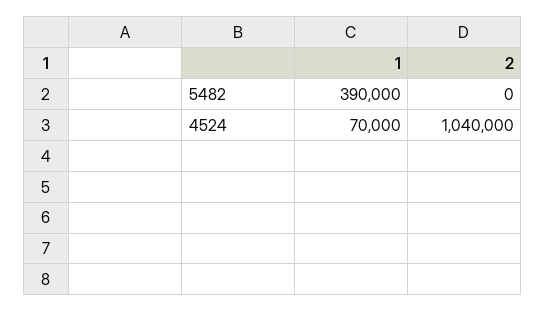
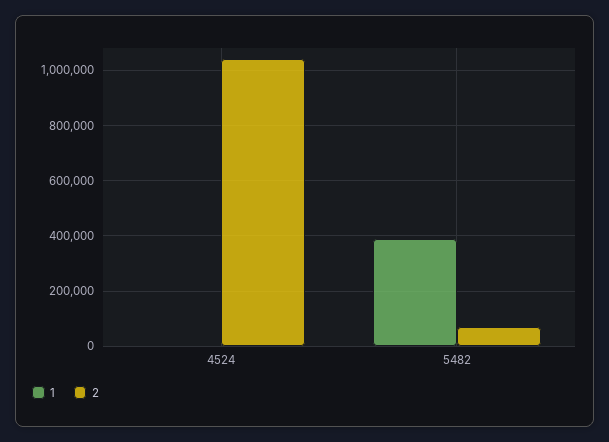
  {
    "1": {
      "5482": 390000,
-     "4524": 70000
+     "4524": 0
    },
    "2": {
-     "5482": 0,
+     "5482": 75000,
      "4524": 1040000
    }
  }

